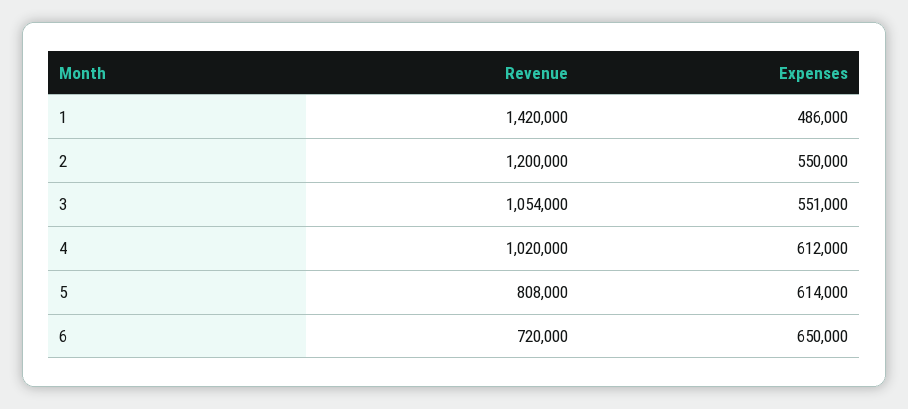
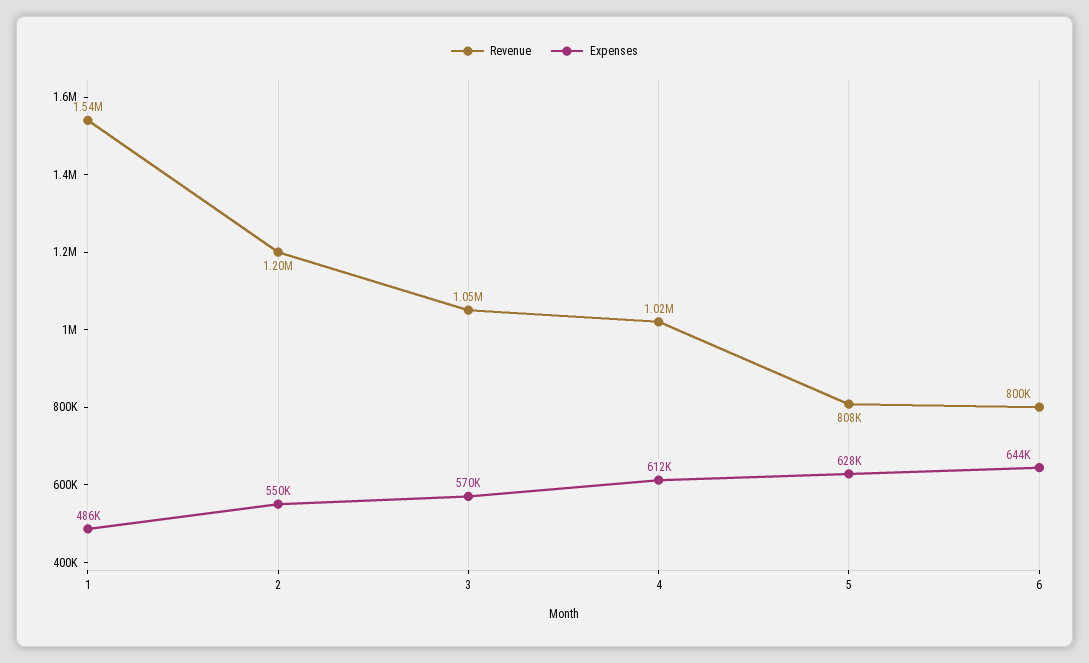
  {
    "Revenue": {
-     "1": 1420000,
+     "1": 1540000,
      "2": 1200000,
-     "3": 1054000,
+     "3": 1050000,
      "4": 1020000,
      "5": 808000,
-     "6": 720000
+     "6": 800000
    },
    "Expenses": {
      "1": 486000,
      "2": 550000,
-     "3": 551000,
+     "3": 570000,
      "4": 612000,
-     "5": 614000,
+     "5": 628000,
-     "6": 650000
+     "6": 644000
    }
  }

